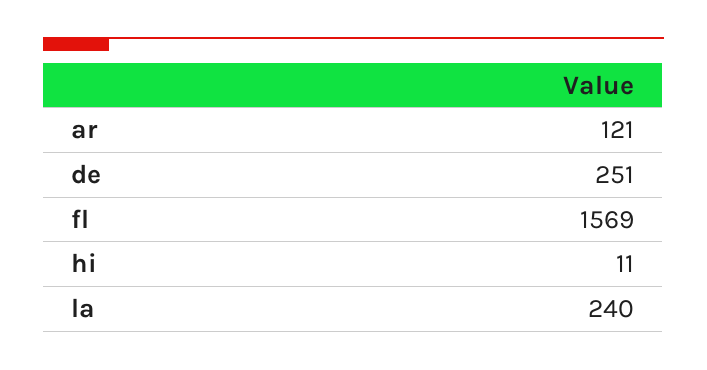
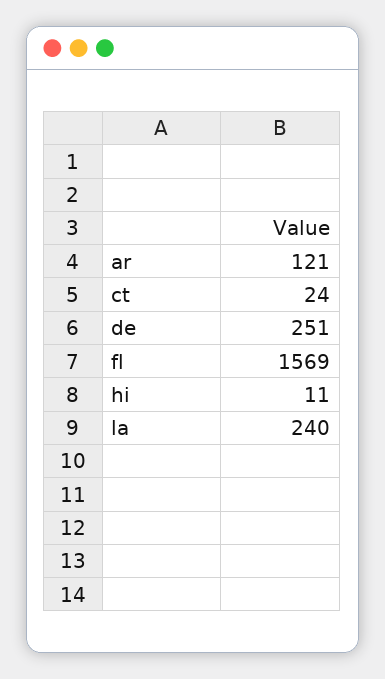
  {
    "ar": 121,
    "de": 251,
    "fl": 1569,
    "hi": 11,
-   "la": 240
+   "la": 240,
+   "ct": 24
  }

